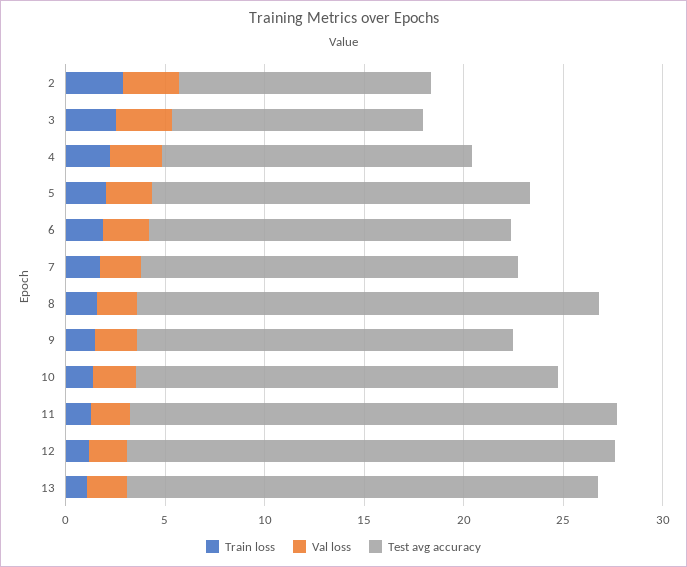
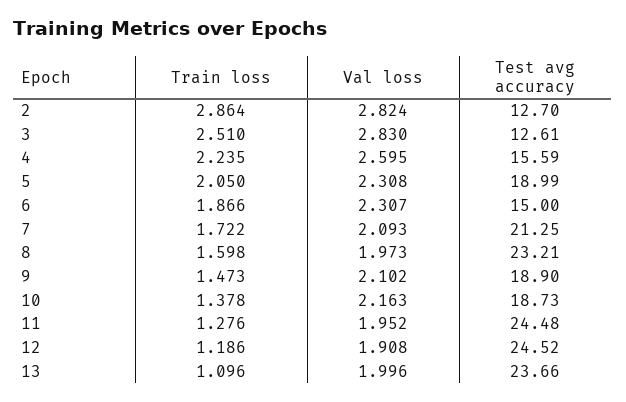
  {
    "Train loss": {
      "2": 2.864,
      "3": 2.51,
      "4": 2.235,
      "5": 2.05,
      "6": 1.866,
      "7": 1.722,
      "8": 1.598,
      "9": 1.473,
      "10": 1.378,
      "11": 1.276,
      "12": 1.186,
      "13": 1.096
    },
    "Val loss": {
      "2": 2.824,
      "3": 2.83,
      "4": 2.595,
      "5": 2.308,
      "6": 2.307,
      "7": 2.093,
      "8": 1.973,
      "9": 2.102,
      "10": 2.163,
      "11": 1.952,
      "12": 1.908,
      "13": 1.996
    },
    "Test avg accuracy": {
      "2": 12.7,
      "3": 12.61,
      "4": 15.59,
      "5": 18.99,
-     "6": 18,
+     "6": 15,
-     "7": 19,
+     "7": 21.25,
      "8": 23.21,
      "9": 18.9,
-     "10": 21,
+     "10": 18.73,
      "11": 24.48,
      "12": 24.52,
      "13": 23.66
    }
  }

